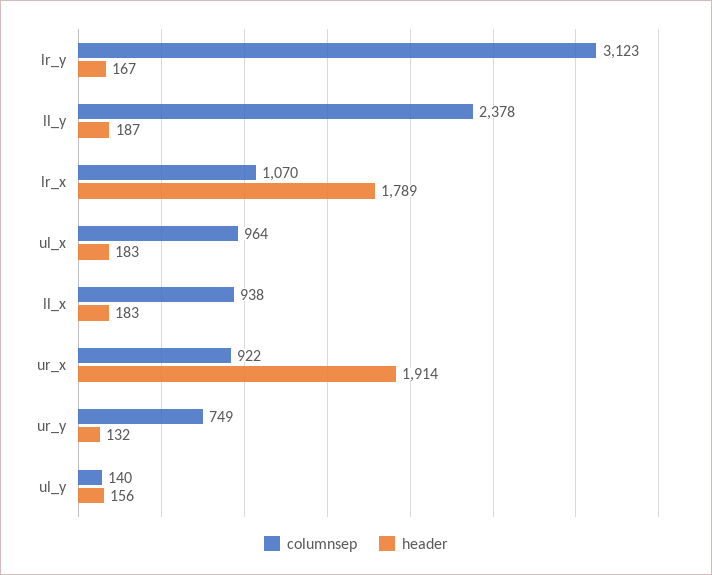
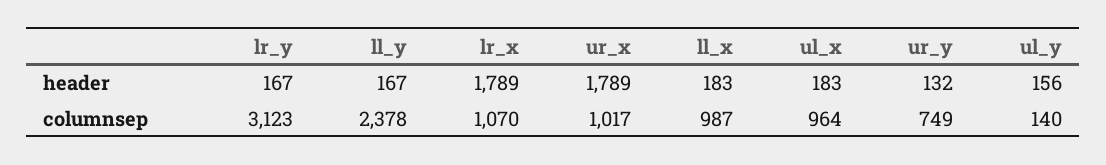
  {
    "columnsep": {
      "lr_y": 3123,
      "ll_y": 2378,
      "lr_x": 1070,
      "ul_x": 964,
-     "ll_x": 938,
+     "ll_x": 987,
-     "ur_x": 922,
+     "ur_x": 1017,
      "ur_y": 749,
      "ul_y": 140
    },
    "header": {
      "lr_y": 167,
-     "ll_y": 187,
+     "ll_y": 167,
      "lr_x": 1789,
      "ul_x": 183,
      "ll_x": 183,
-     "ur_x": 1914,
+     "ur_x": 1789,
      "ur_y": 132,
      "ul_y": 156
    }
  }

